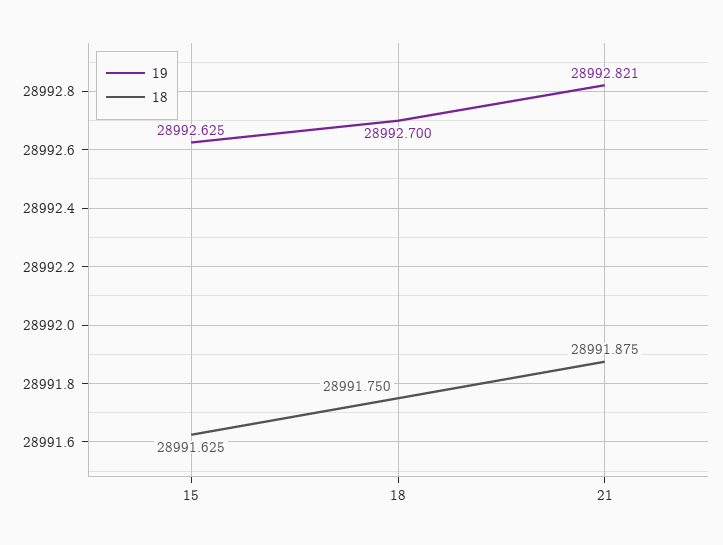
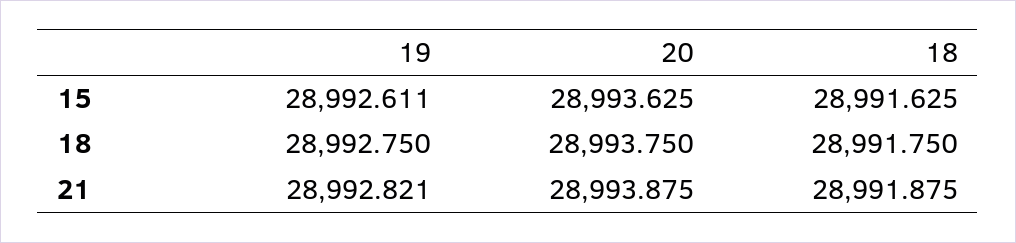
  {
    "19": {
-     "15": 28992.625,
+     "15": 28992.611,
-     "18": 28992.7,
+     "18": 28992.75,
      "21": 28992.821
    },
    "18": {
      "15": 28991.625,
      "18": 28991.75,
      "21": 28991.875
-   }
+   },
+   "20": {
+     "15": 28993.625,
+     "18": 28993.75,
+     "21": 28993.875
+   }
  }

